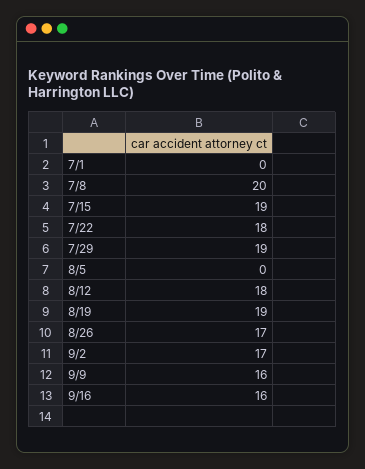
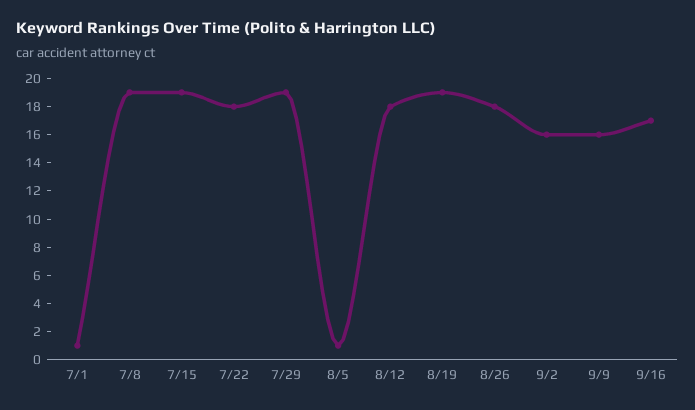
  {
-   "7/1": 0,
+   "7/1": 1,
-   "7/8": 20,
+   "7/8": 19,
    "7/15": 19,
    "7/22": 18,
    "7/29": 19,
-   "8/5": 0,
+   "8/5": 1,
    "8/12": 18,
    "8/19": 19,
-   "8/26": 17,
+   "8/26": 18,
-   "9/2": 17,
+   "9/2": 16,
    "9/9": 16,
-   "9/16": 16
+   "9/16": 17
  }

